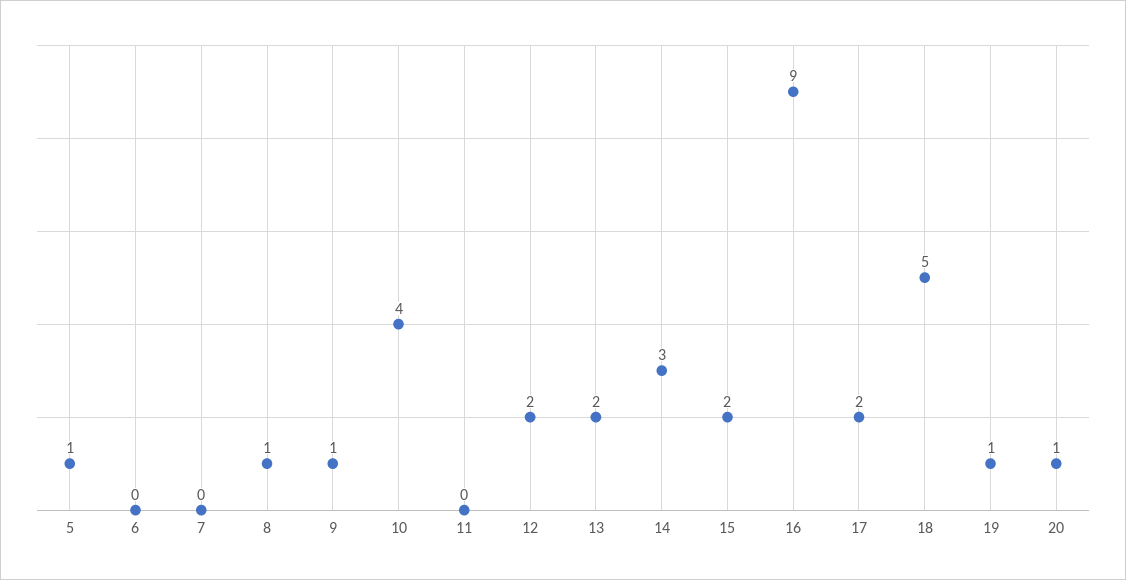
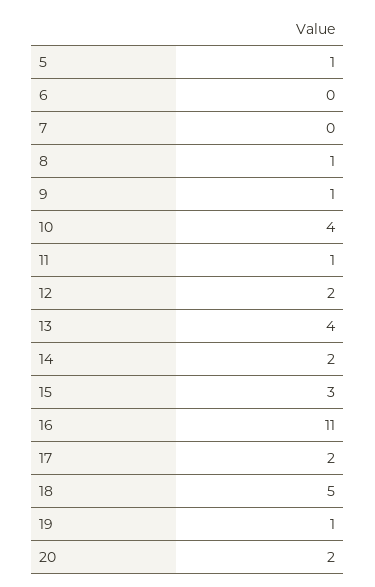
  {
    "5": 1,
    "6": 0,
    "7": 0,
    "8": 1,
    "9": 1,
    "10": 4,
-   "11": 0,
+   "11": 1,
    "12": 2,
-   "13": 2,
+   "13": 4,
-   "14": 3,
+   "14": 2,
-   "15": 2,
+   "15": 3,
-   "16": 9,
+   "16": 11,
    "17": 2,
    "18": 5,
    "19": 1,
-   "20": 1
+   "20": 2
  }

